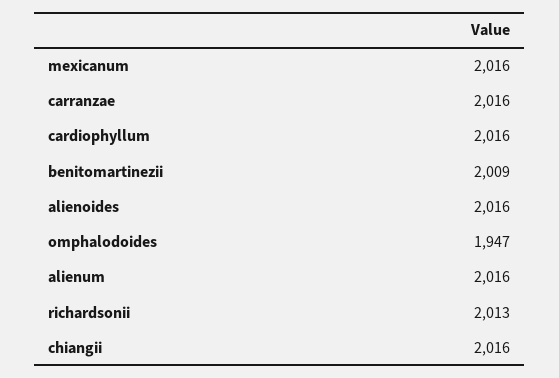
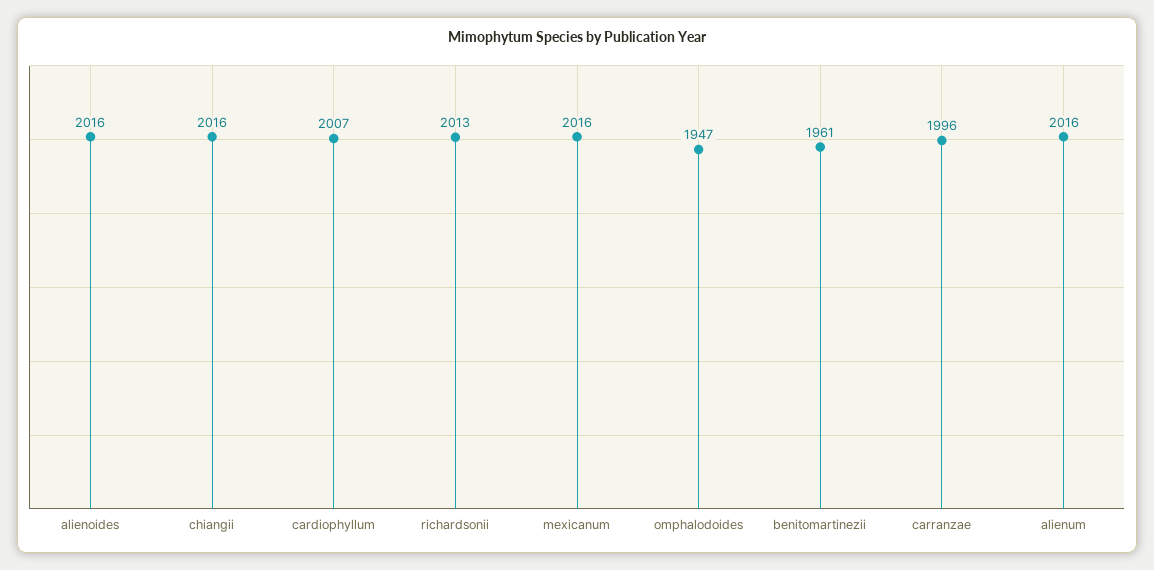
  {
    "mexicanum": 2016,
-   "carranzae": 2016,
+   "carranzae": 1996,
-   "cardiophyllum": 2016,
+   "cardiophyllum": 2007,
-   "benitomartinezii": 2009,
+   "benitomartinezii": 1961,
    "alienoides": 2016,
    "omphalodoides": 1947,
    "alienum": 2016,
    "richardsonii": 2013,
    "chiangii": 2016
  }

